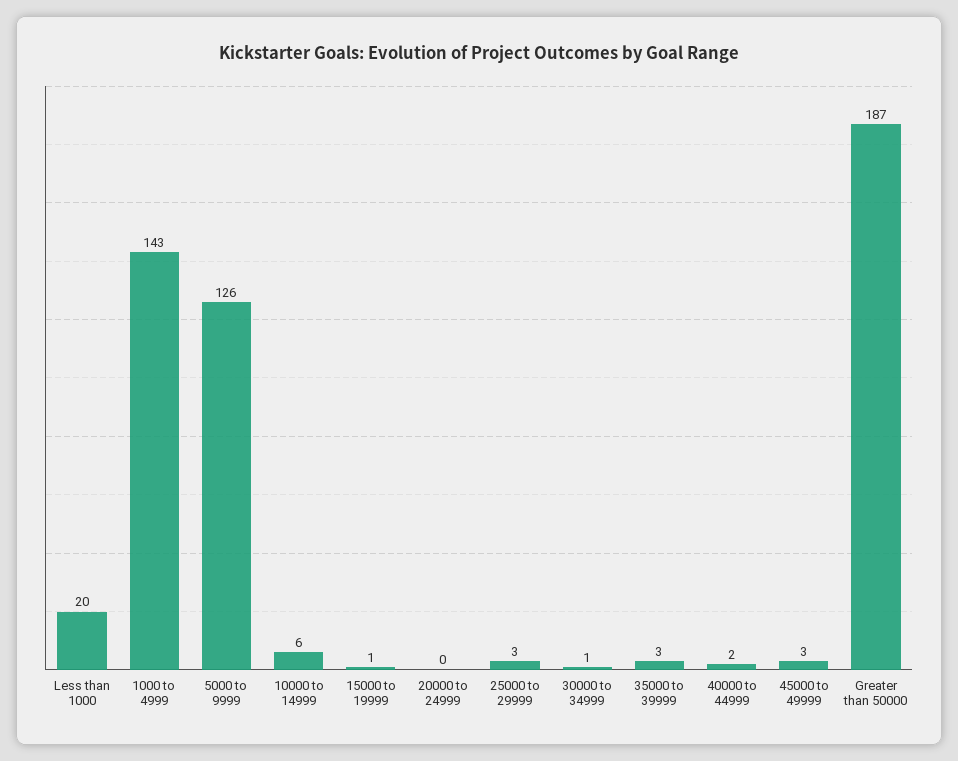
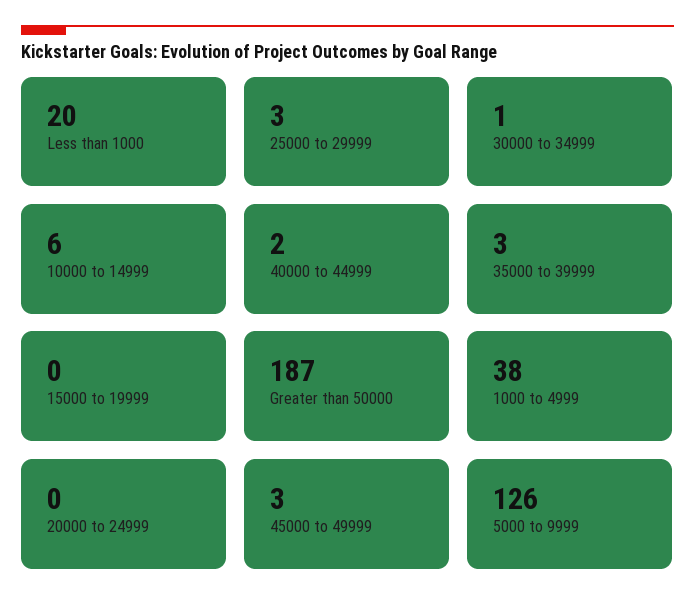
  {
    "Less than 1000": 20,
-   "1000 to 4999": 143,
+   "1000 to 4999": 38,
    "5000 to 9999": 126,
    "10000 to 14999": 6,
-   "15000 to 19999": 1,
+   "15000 to 19999": 0,
    "20000 to 24999": 0,
    "25000 to 29999": 3,
    "30000 to 34999": 1,
    "35000 to 39999": 3,
    "40000 to 44999": 2,
    "45000 to 49999": 3,
    "Greater than 50000": 187
  }

